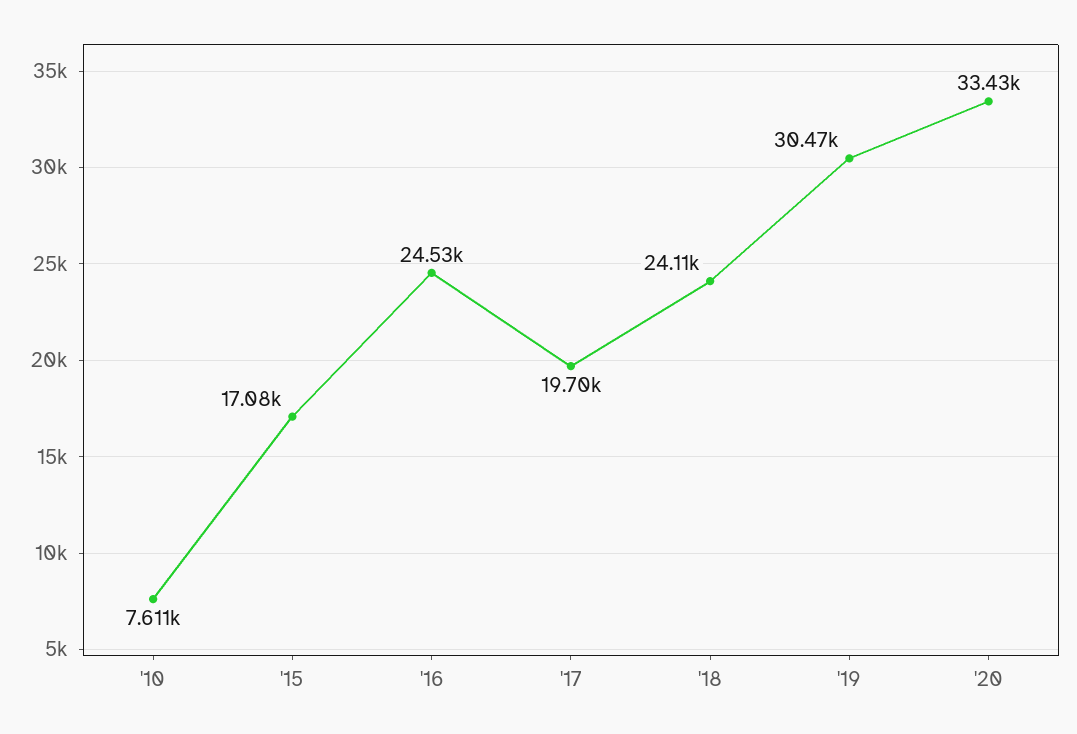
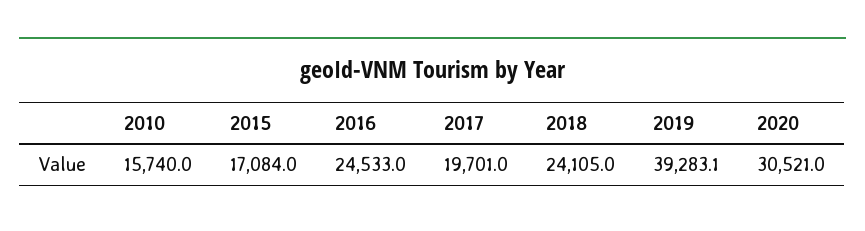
  {
-   "'10": 7611,
+   "'10": 15740,
    "'15": 17084,
    "'16": 24533,
    "'17": 19701,
    "'18": 24105,
-   "'19": 30470,
+   "'19": 39283.1,
-   "'20": 33430
+   "'20": 30521
  }

